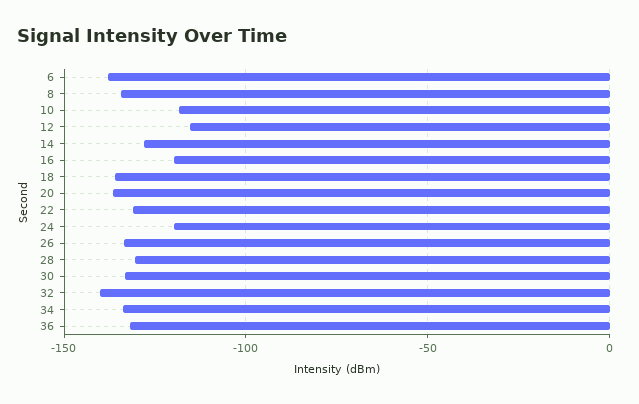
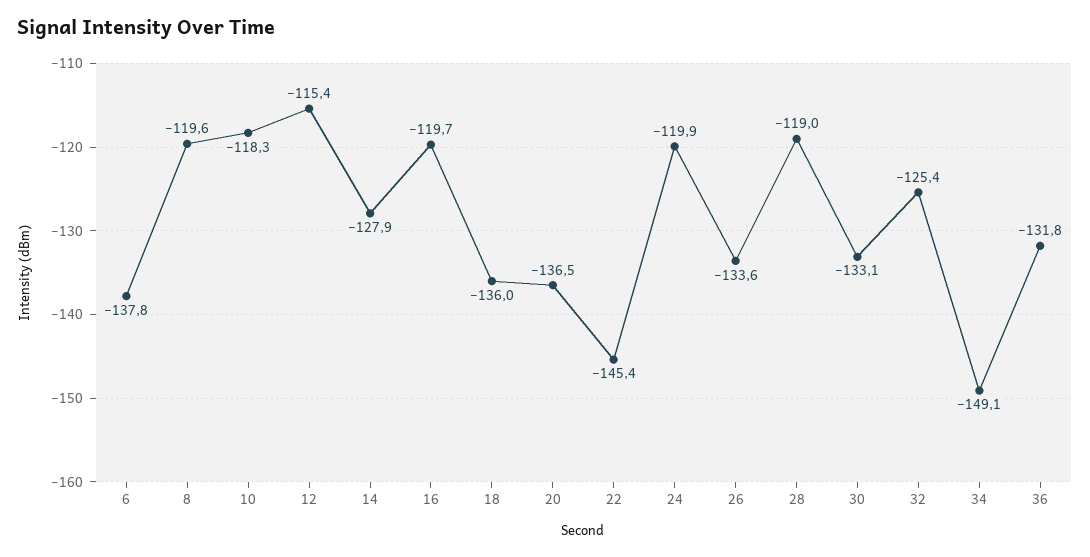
  {
    "6": -137.8,
-   "8": -135,
+   "8": -119.6,
    "10": -118.3,
    "12": -115.4,
    "14": -127.9,
    "16": -119.7,
    "18": -136,
    "20": -136.5,
-   "22": -130,
+   "22": -145.4,
    "24": -119.9,
    "26": -133.6,
-   "28": -130,
+   "28": -119,
    "30": -133.1,
-   "32": -140,
+   "32": -125.4,
-   "34": -135,
+   "34": -149.1,
    "36": -131.8
  }

